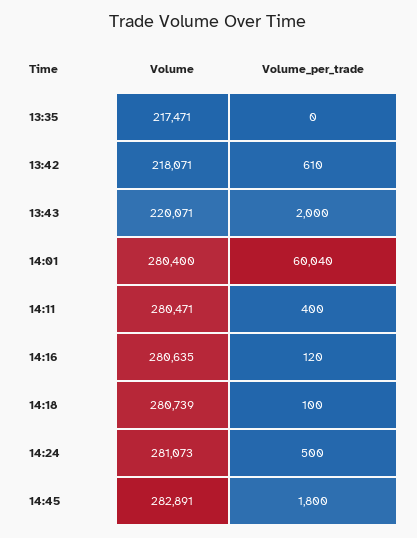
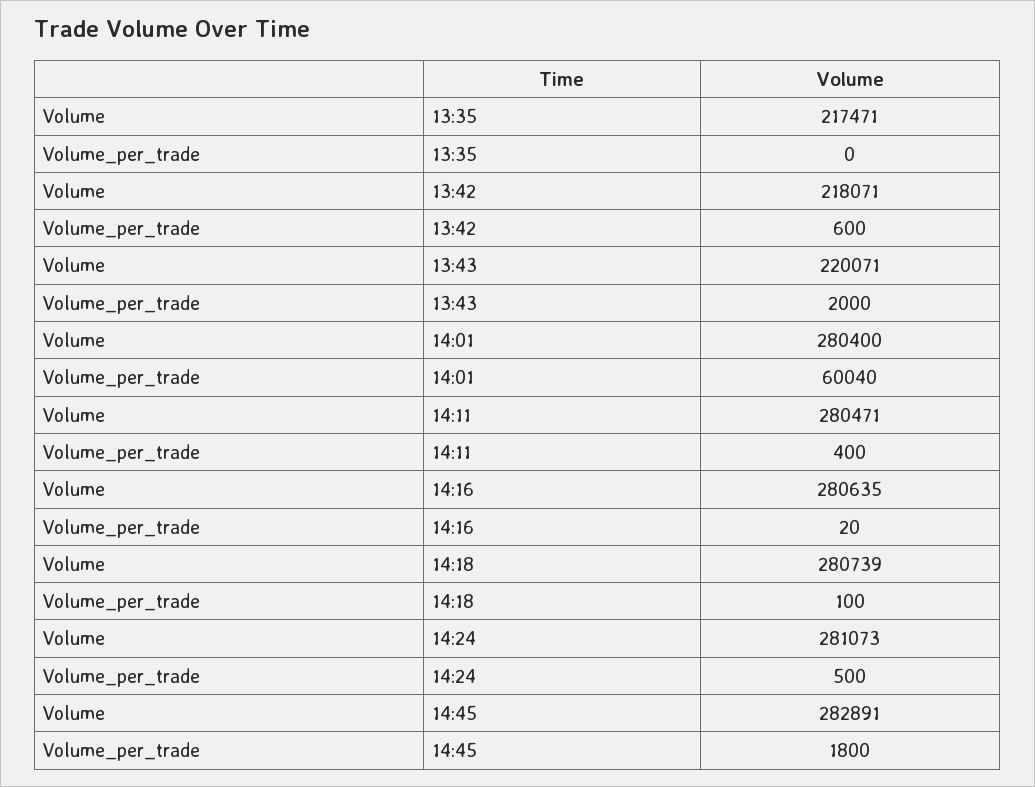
  {
    "Volume": {
      "13:35": 217471,
      "13:42": 218071,
      "13:43": 220071,
      "14:01": 280400,
      "14:11": 280471,
      "14:16": 280635,
      "14:18": 280739,
      "14:24": 281073,
      "14:45": 282891
    },
    "Volume_per_trade": {
      "13:35": 0,
-     "13:42": 610,
+     "13:42": 600,
      "13:43": 2000,
      "14:01": 60040,
      "14:11": 400,
-     "14:16": 120,
+     "14:16": 20,
      "14:18": 100,
      "14:24": 500,
      "14:45": 1800
    }
  }

